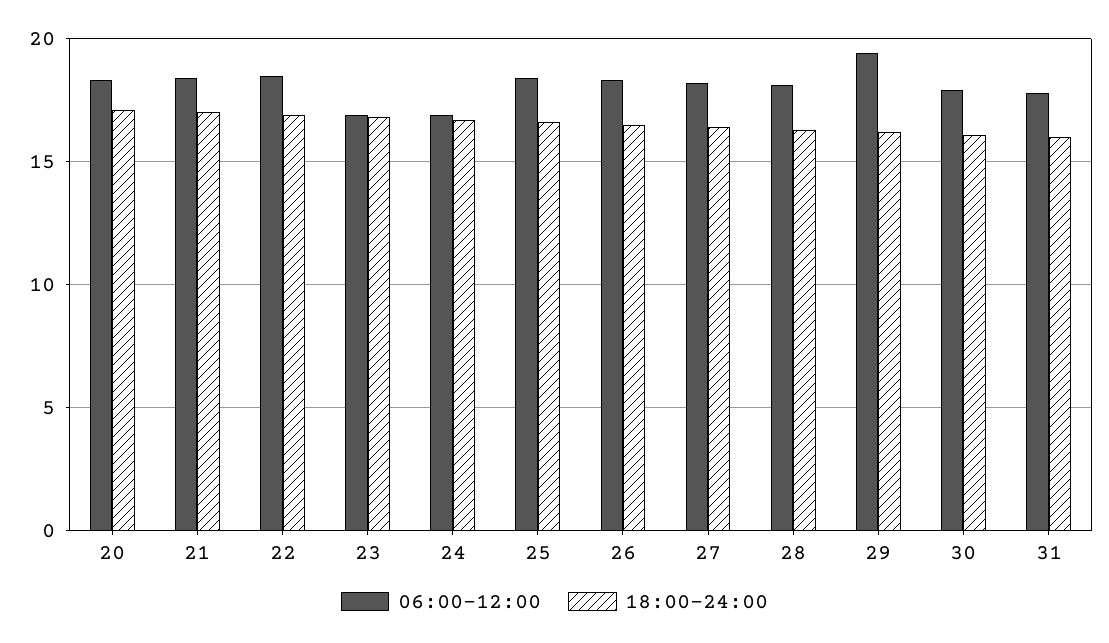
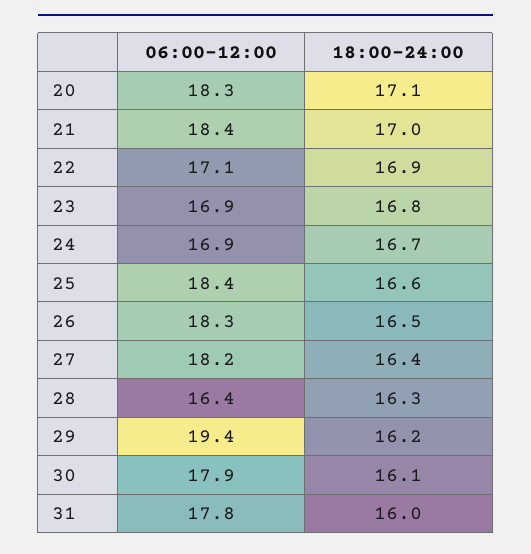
  {
    "06:00-12:00": {
      "20": 18.3,
      "21": 18.4,
-     "22": 18.5,
+     "22": 17.1,
      "23": 16.9,
      "24": 16.9,
      "25": 18.4,
      "26": 18.3,
      "27": 18.2,
-     "28": 18,
+     "28": 16.4,
      "29": 19.4,
      "30": 17.9,
      "31": 17.8
    },
    "18:00-24:00": {
      "20": 17.1,
      "21": 17,
      "22": 16.9,
      "23": 16.8,
      "24": 16.7,
      "25": 16.6,
      "26": 16.5,
      "27": 16.4,
      "28": 16.3,
      "29": 16.2,
      "30": 16.1,
      "31": 16
    }
  }

